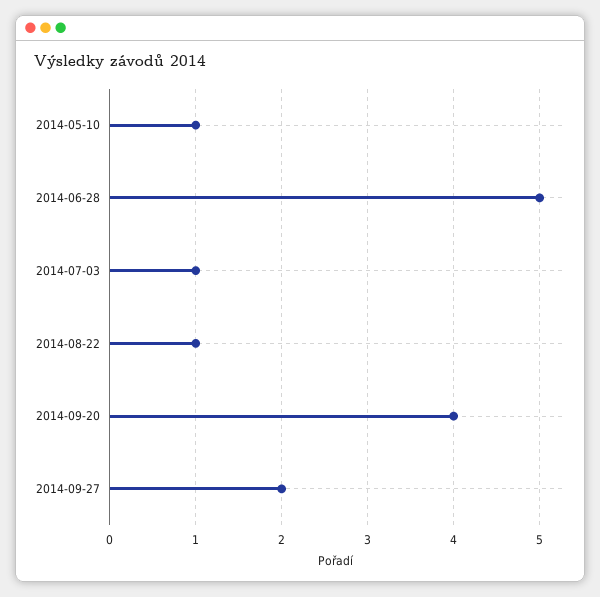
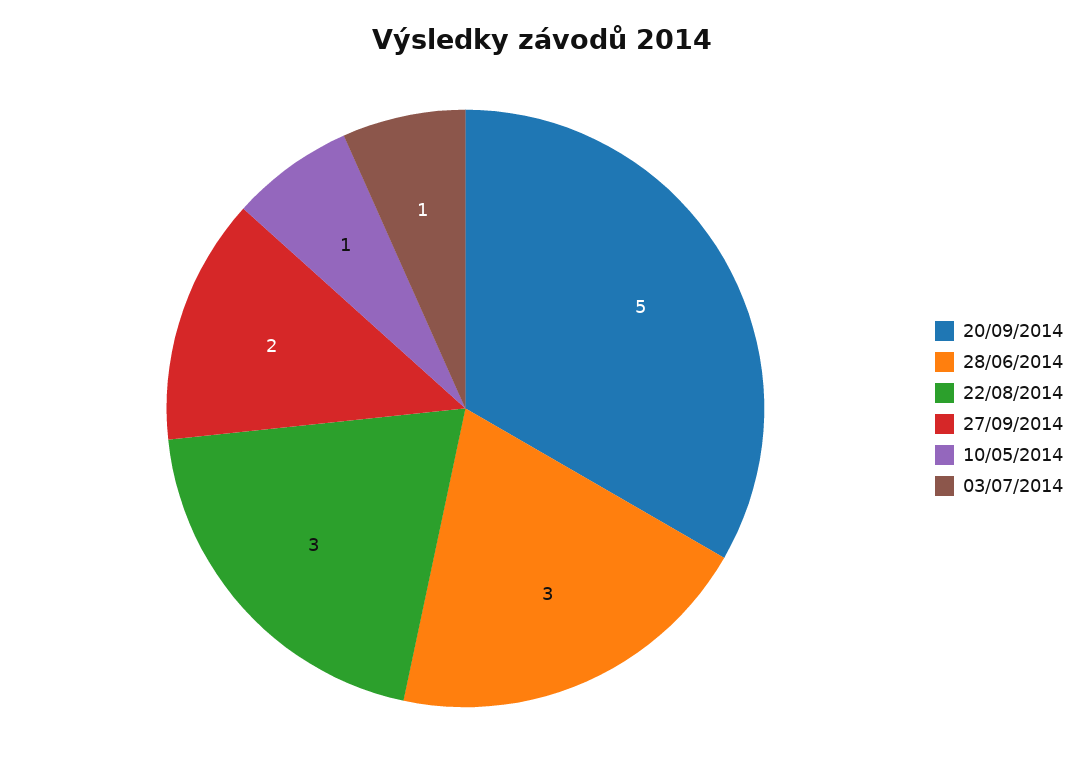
  {
    "2014-05-10": 1,
-   "2014-06-28": 5,
+   "2014-06-28": 3,
    "2014-07-03": 1,
-   "2014-08-22": 1,
+   "2014-08-22": 3,
-   "2014-09-20": 4,
+   "2014-09-20": 5,
    "2014-09-27": 2
  }

